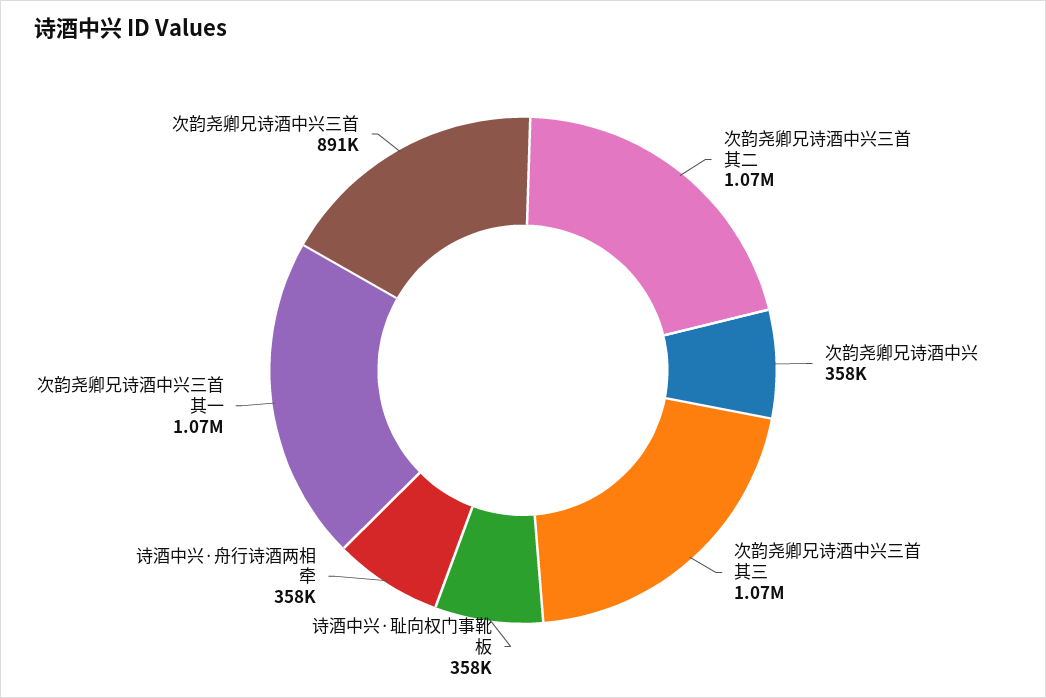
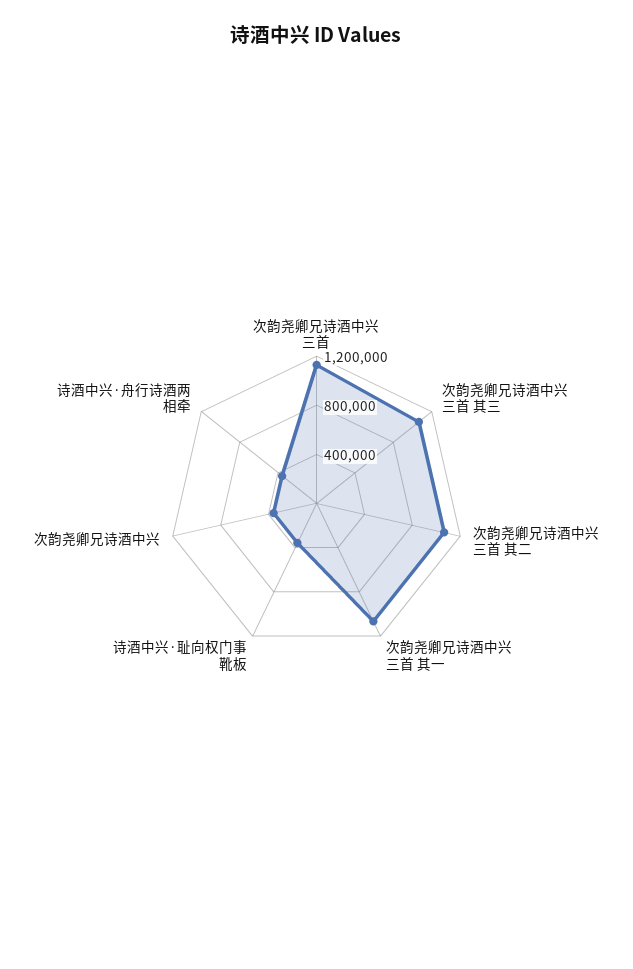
  {
    "次韵尧卿兄诗酒中兴三首 其二": 1070000,
    "次韵尧卿兄诗酒中兴": 358000,
    "次韵尧卿兄诗酒中兴三首 其三": 1070000,
    "诗酒中兴·耻向权门事靴板": 358000,
    "诗酒中兴·舟行诗酒两相牵": 358000,
    "次韵尧卿兄诗酒中兴三首 其一": 1070000,
-   "次韵尧卿兄诗酒中兴三首": 891000
+   "次韵尧卿兄诗酒中兴三首": 1100000
  }

